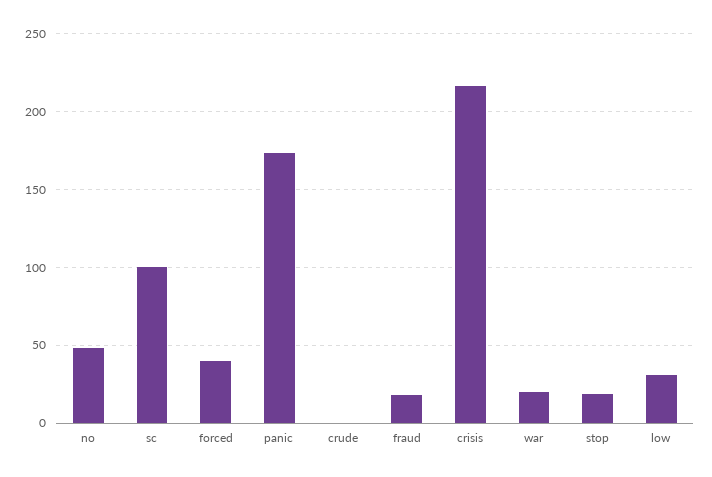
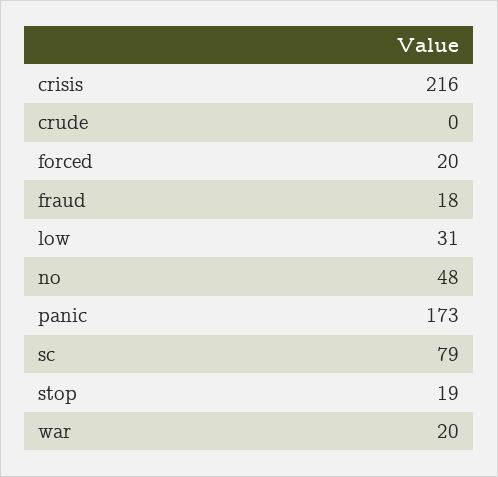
  {
    "no": 48,
-   "sc": 100,
+   "sc": 79,
-   "forced": 40,
+   "forced": 20,
    "panic": 173,
    "crude": 0,
    "fraud": 18,
    "crisis": 216,
    "war": 20,
    "stop": 19,
    "low": 31
  }

